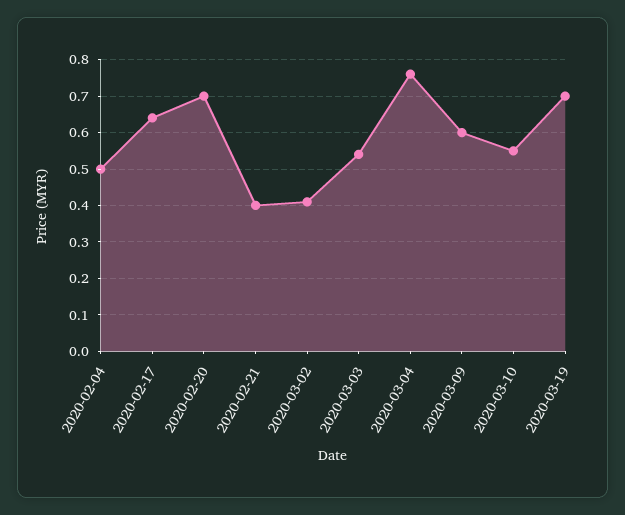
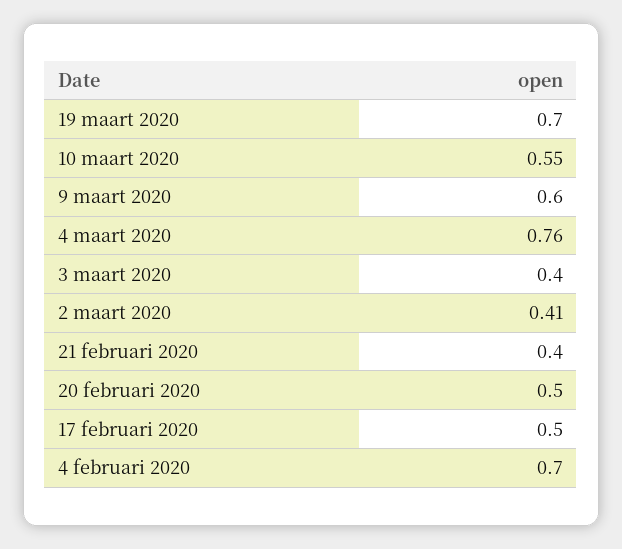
  {
-   "2020-02-04": 0.5,
+   "2020-02-04": 0.7,
-   "2020-02-17": 0.65,
+   "2020-02-17": 0.5,
-   "2020-02-20": 0.7,
+   "2020-02-20": 0.5,
    "2020-02-21": 0.4,
    "2020-03-02": 0.41,
-   "2020-03-03": 0.55,
+   "2020-03-03": 0.4,
    "2020-03-04": 0.76,
    "2020-03-09": 0.6,
    "2020-03-10": 0.55,
    "2020-03-19": 0.7
  }

